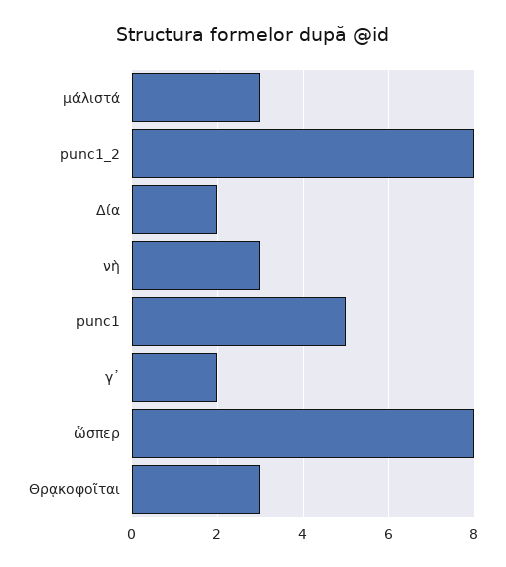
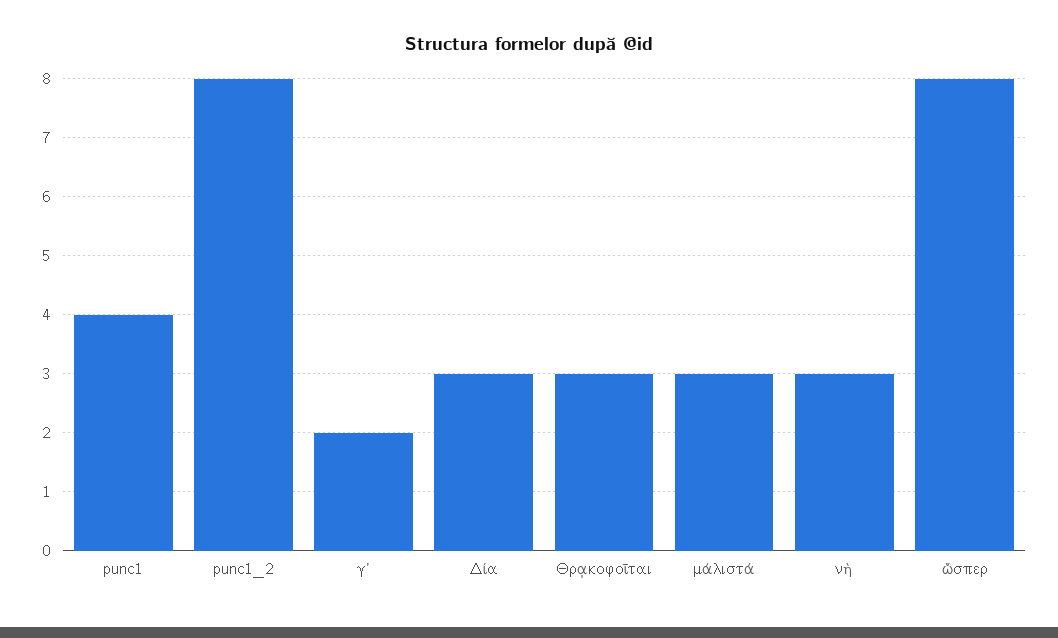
  {
    "μάλιστά": 3,
    "punc1_2": 8,
-   "Δία": 2,
+   "Δία": 3,
    "νὴ": 3,
-   "punc1": 5,
+   "punc1": 4,
    "γ᾽": 2,
    "ὥσπερ": 8,
    "Θρᾳκοφοῖται": 3
  }

